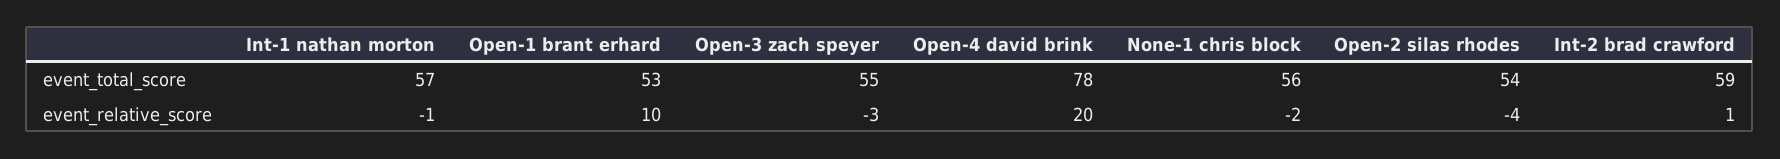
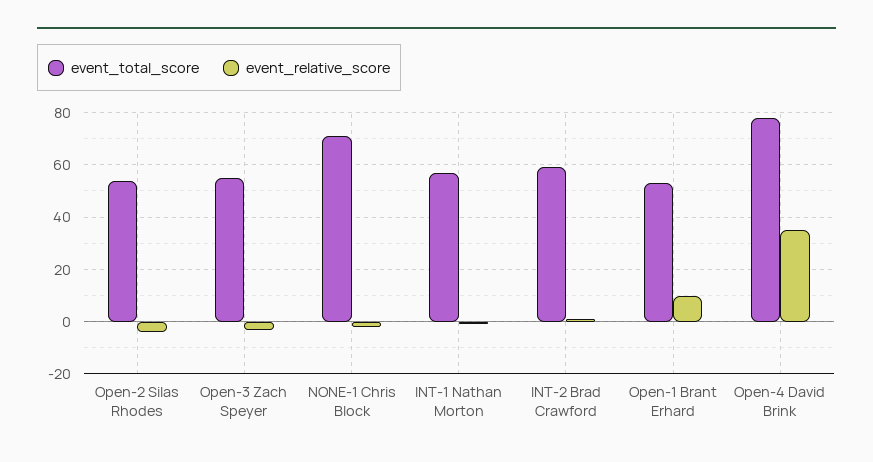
  {
    "event_total_score": {
      "Int-1 nathan morton": 57,
      "Open-1 brant erhard": 53,
      "Open-3 zach speyer": 55,
      "Open-4 david brink": 78,
-     "None-1 chris block": 56,
+     "None-1 chris block": 70,
      "Open-2 silas rhodes": 54,
      "Int-2 brad crawford": 59
    },
    "event_relative_score": {
      "Int-1 nathan morton": -1,
      "Open-1 brant erhard": 10,
      "Open-3 zach speyer": -3,
-     "Open-4 david brink": 20,
+     "Open-4 david brink": 35,
      "None-1 chris block": -2,
      "Open-2 silas rhodes": -4,
      "Int-2 brad crawford": 1
    }
  }

